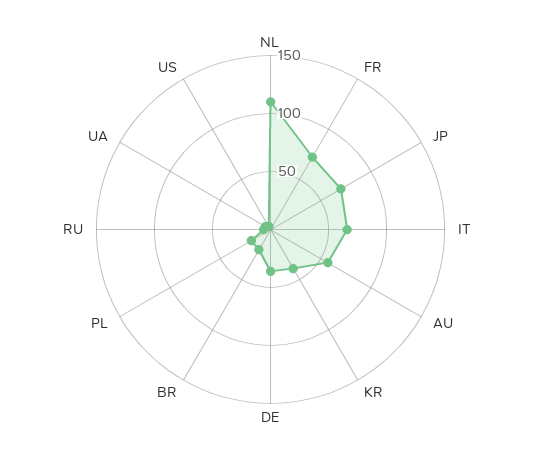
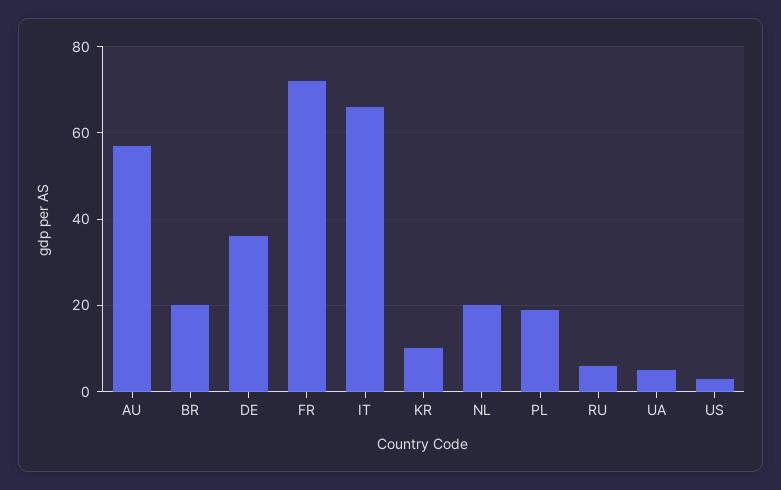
  {
-   "NL": 110,
+   "NL": 20,
    "FR": 70,
-   "JP": 70,
    "IT": 65,
    "AU": 55,
-   "KR": 40,
+   "KR": 10,
    "DE": 35,
    "BR": 20,
    "PL": 20,
    "RU": 5,
    "UA": 5,
    "US": 5
  }

